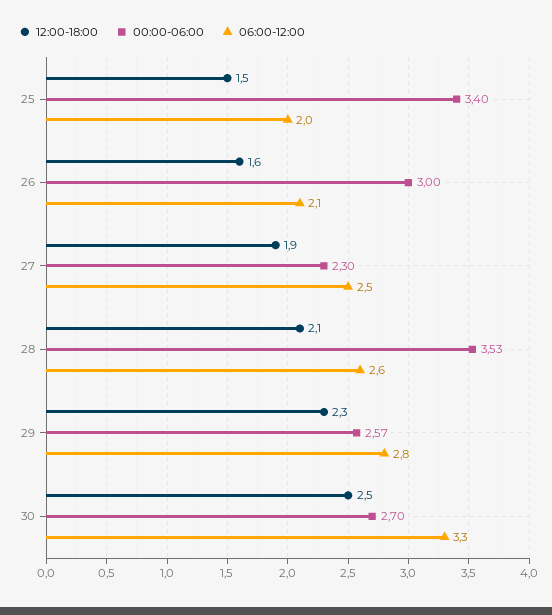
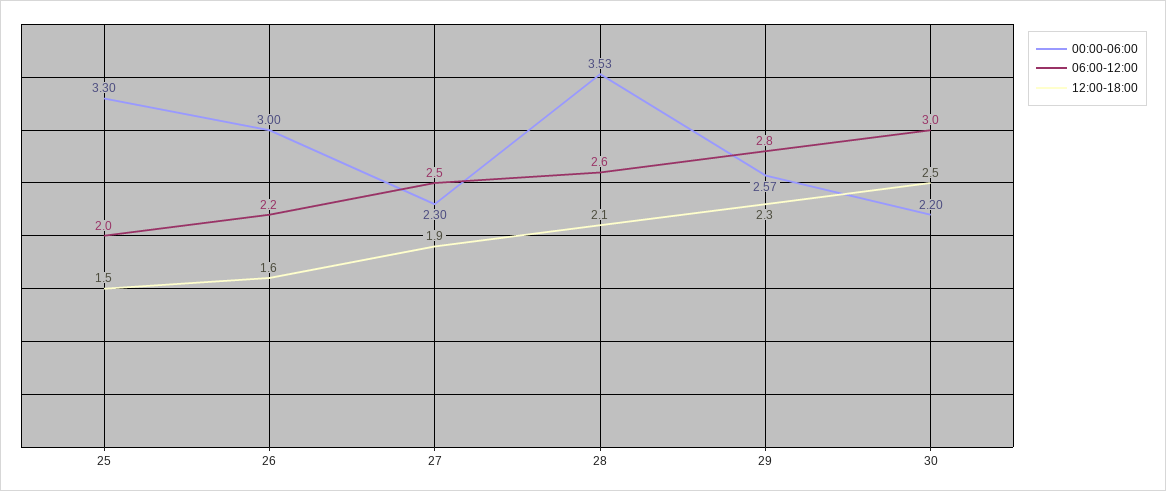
  {
    "12:00-18:00": {
      "25": 1.5,
      "26": 1.6,
      "27": 1.9,
      "28": 2.1,
      "29": 2.3,
      "30": 2.5
    },
    "00:00-06:00": {
-     "25": 3.4,
+     "25": 3.3,
      "26": 3,
      "27": 2.3,
      "28": 3.53,
      "29": 2.57,
-     "30": 2.7
+     "30": 2.2
    },
    "06:00-12:00": {
      "25": 2,
-     "26": 2.1,
+     "26": 2.2,
      "27": 2.5,
      "28": 2.6,
      "29": 2.8,
-     "30": 3.3
+     "30": 3
    }
  }

